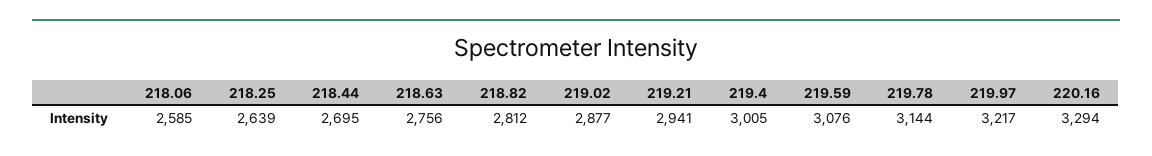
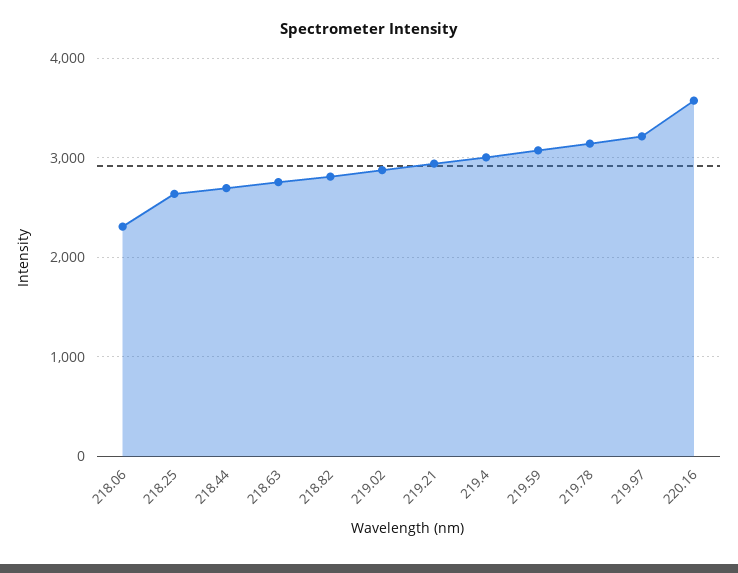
  {
-   "218.06": 2585,
+   "218.06": 2300,
    "218.25": 2639,
    "218.44": 2695,
    "218.63": 2756,
    "218.82": 2812,
    "219.02": 2877,
    "219.21": 2941,
    "219.4": 3005,
    "219.59": 3076,
    "219.78": 3144,
    "219.97": 3217,
-   "220.16": 3294
+   "220.16": 3600
  }

